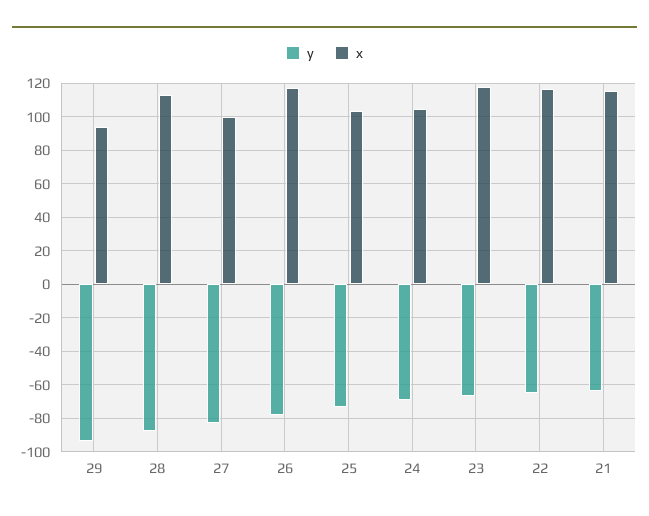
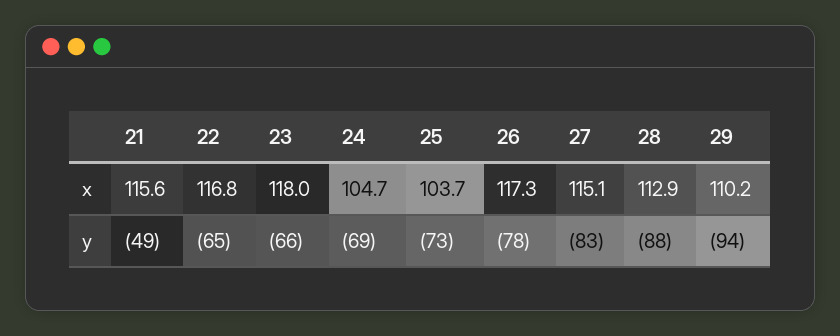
  {
    "y": {
      "29": -94,
      "28": -88,
      "27": -83,
      "26": -78,
      "25": -73,
      "24": -69,
      "23": -66,
      "22": -65,
-     "21": -65
+     "21": -49
    },
    "x": {
-     "29": 95,
+     "29": 110.2,
      "28": 112.9,
-     "27": 100,
+     "27": 115.1,
      "26": 117.3,
      "25": 103.7,
      "24": 104.7,
      "23": 118,
      "22": 116.8,
      "21": 115.6
    }
  }

